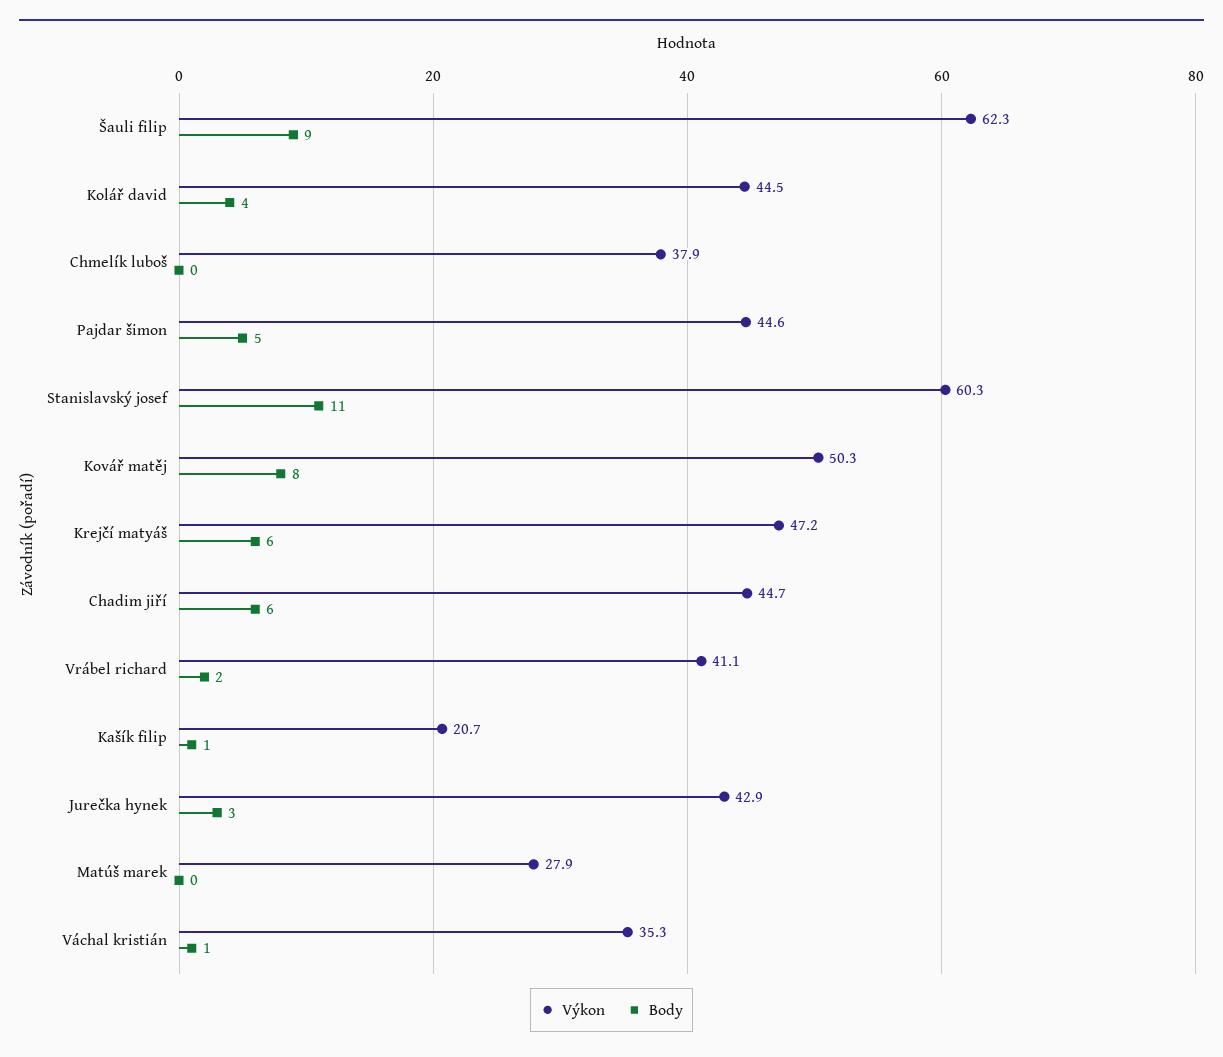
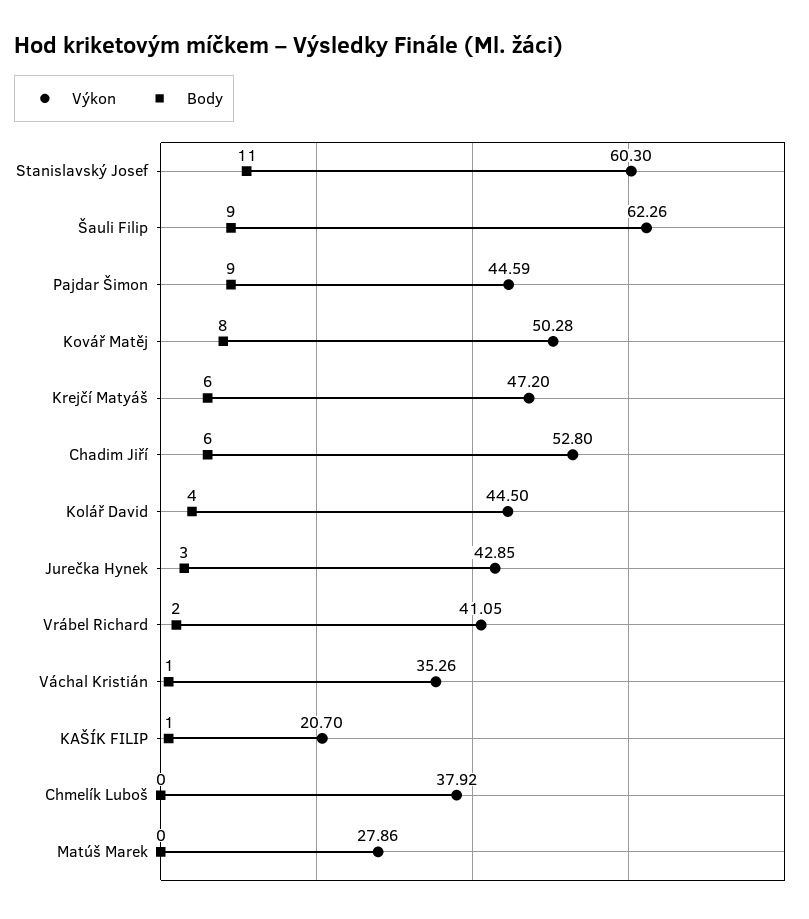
  {
    "Výkon": {
      "Šauli filip": 62.26,
      "Kolář david": 44.5,
      "Chmelík luboš": 37.92,
      "Pajdar šimon": 44.59,
      "Stanislavský josef": 60.3,
      "Kovář matěj": 50.28,
      "Krejčí matyáš": 47.2,
-     "Chadim jiří": 44.7,
+     "Chadim jiří": 52.8,
      "Vrábel richard": 41.05,
      "Kašík filip": 20.7,
      "Jurečka hynek": 42.85,
      "Matúš marek": 27.86,
      "Váchal kristián": 35.26
    },
    "Body": {
      "Šauli filip": 9,
      "Kolář david": 4,
      "Chmelík luboš": 0,
-     "Pajdar šimon": 5,
+     "Pajdar šimon": 9,
      "Stanislavský josef": 11,
      "Kovář matěj": 8,
      "Krejčí matyáš": 6,
      "Chadim jiří": 6,
      "Vrábel richard": 2,
      "Kašík filip": 1,
      "Jurečka hynek": 3,
      "Matúš marek": 0,
      "Váchal kristián": 1
    }
  }

